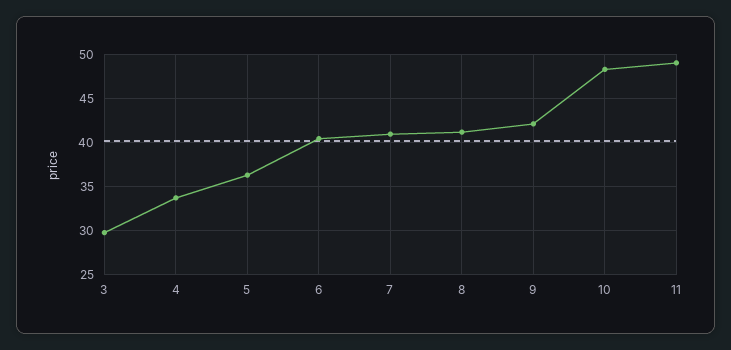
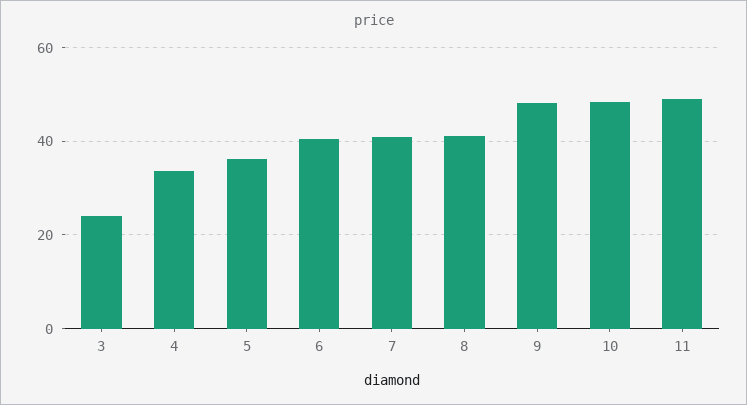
  {
-   "3": 30,
+   "3": 24,
    "4": 34,
    "5": 36,
    "6": 40,
    "7": 41,
    "8": 41,
-   "9": 42,
+   "9": 48,
    "10": 48,
    "11": 49
  }

